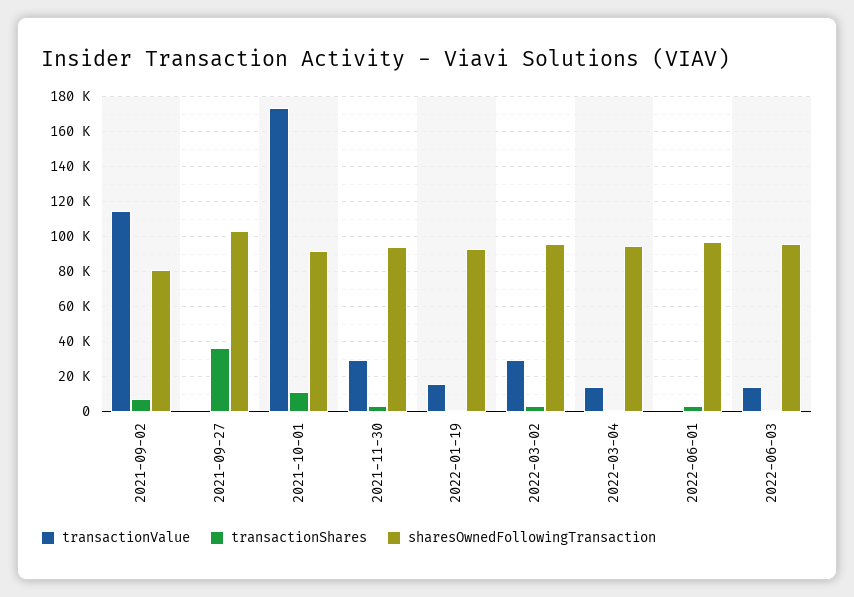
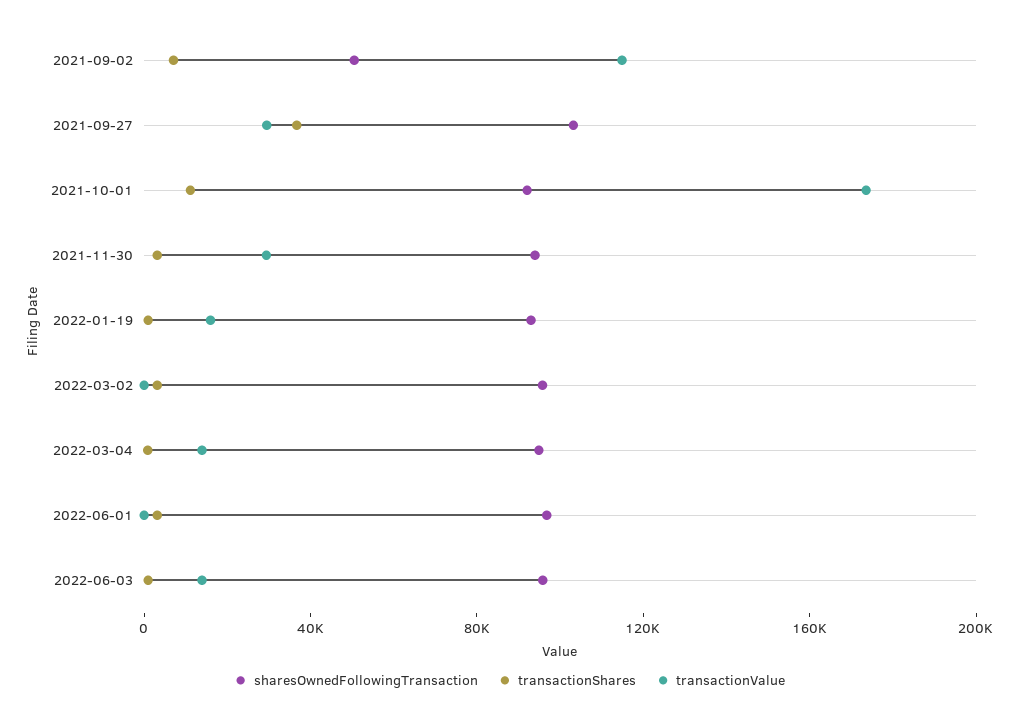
  {
    "transactionValue": {
      "2021-09-02": 115000,
-     "2021-09-27": 0,
+     "2021-09-27": 30000,
      "2021-10-01": 175000,
      "2021-11-30": 30000,
      "2022-01-19": 15000,
-     "2022-03-02": 30000,
+     "2022-03-02": 0,
      "2022-03-04": 15000,
      "2022-06-01": 0,
      "2022-06-03": 15000
    },
    "transactionShares": {
      "2021-09-02": 5000,
      "2021-09-27": 35000,
      "2021-10-01": 10000,
      "2021-11-30": 5000,
      "2022-01-19": 0,
      "2022-03-02": 5000,
      "2022-03-04": 0,
      "2022-06-01": 5000,
      "2022-06-03": 0
    },
    "sharesOwnedFollowingTransaction": {
-     "2021-09-02": 80000,
+     "2021-09-02": 50000,
      "2021-09-27": 105000,
      "2021-10-01": 90000,
      "2021-11-30": 95000,
      "2022-01-19": 95000,
      "2022-03-02": 95000,
      "2022-03-04": 95000,
      "2022-06-01": 95000,
      "2022-06-03": 95000
    }
  }

